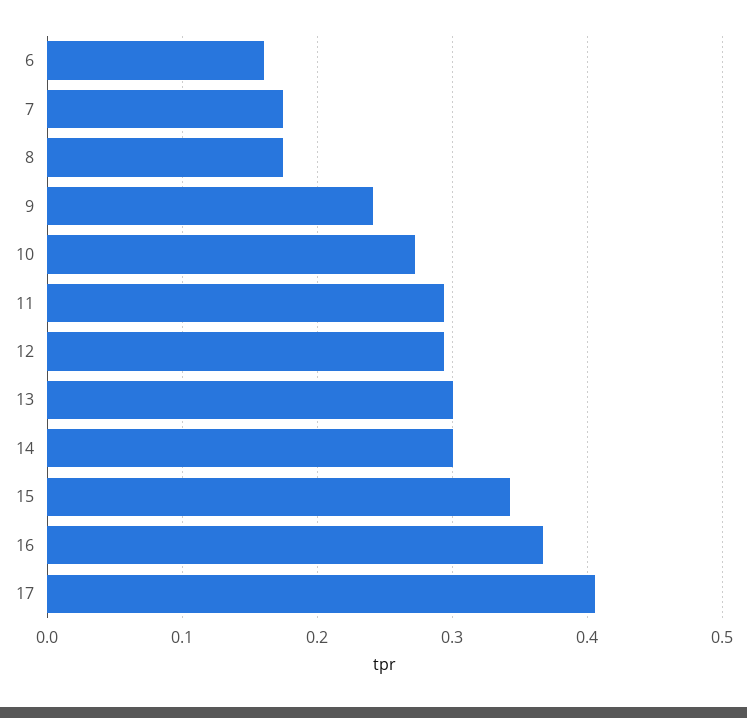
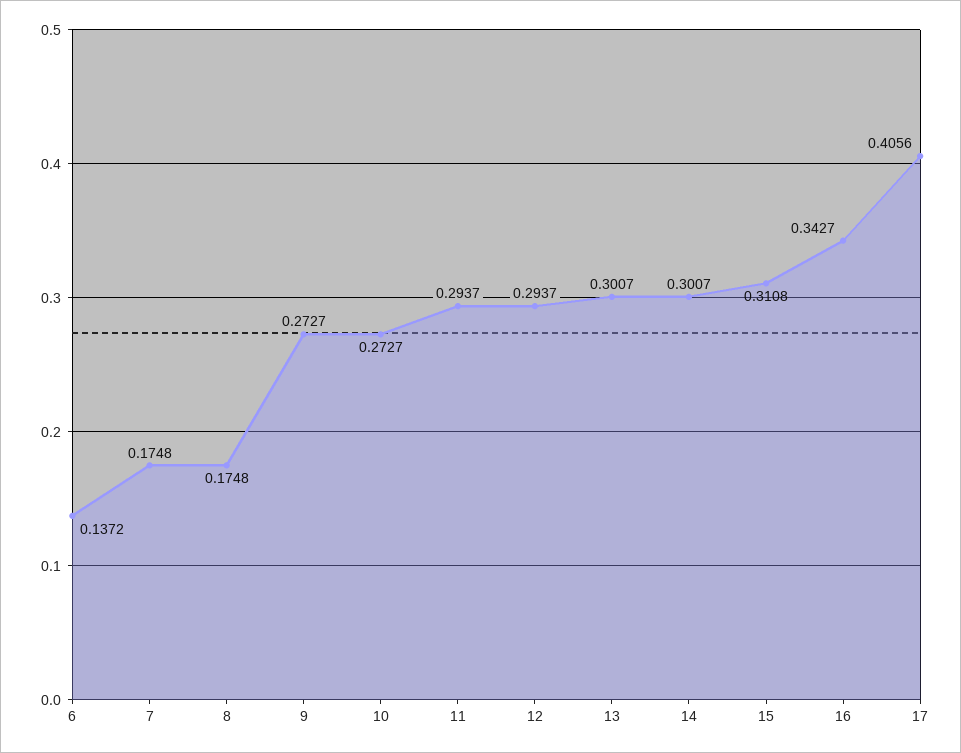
  {
-   "6": 0.16,
+   "6": 0.1372,
    "7": 0.1748,
    "8": 0.1748,
-   "9": 0.24,
+   "9": 0.2727,
    "10": 0.2727,
    "11": 0.2937,
    "12": 0.2937,
    "13": 0.3007,
    "14": 0.3007,
-   "15": 0.34,
+   "15": 0.3108,
-   "16": 0.37,
+   "16": 0.3427,
    "17": 0.4056
  }

